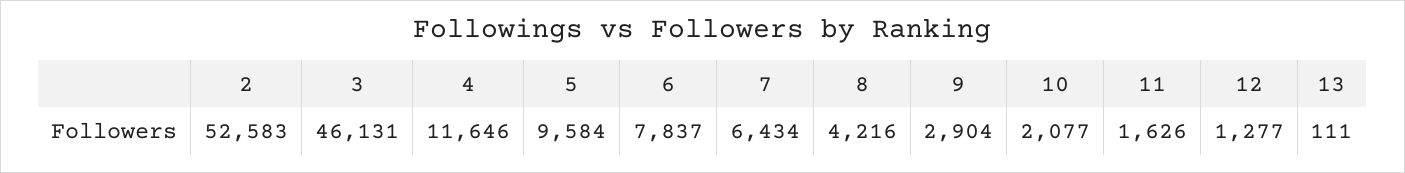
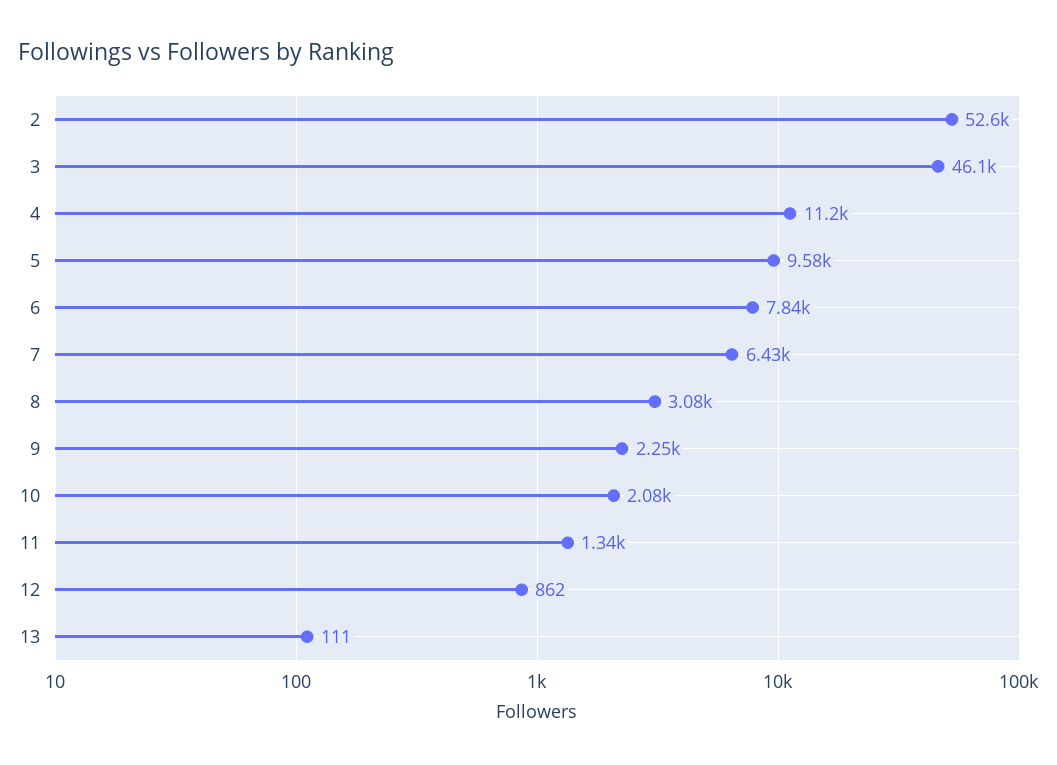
  {
    "2": 52583,
    "3": 46131,
-   "4": 11646,
+   "4": 11200,
    "5": 9584,
    "6": 7837,
    "7": 6434,
-   "8": 4216,
+   "8": 3080,
-   "9": 2904,
+   "9": 2250,
    "10": 2077,
-   "11": 1626,
+   "11": 1340,
-   "12": 1277,
+   "12": 862,
    "13": 111
  }

